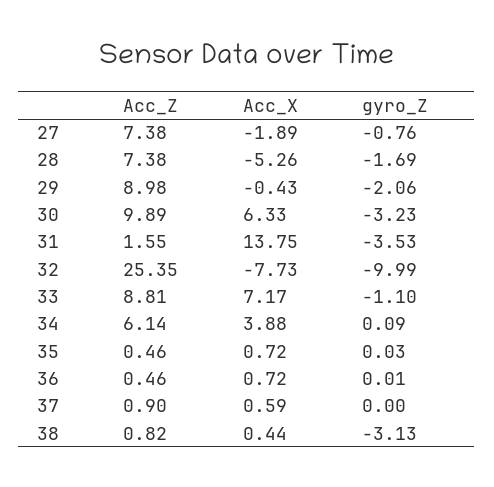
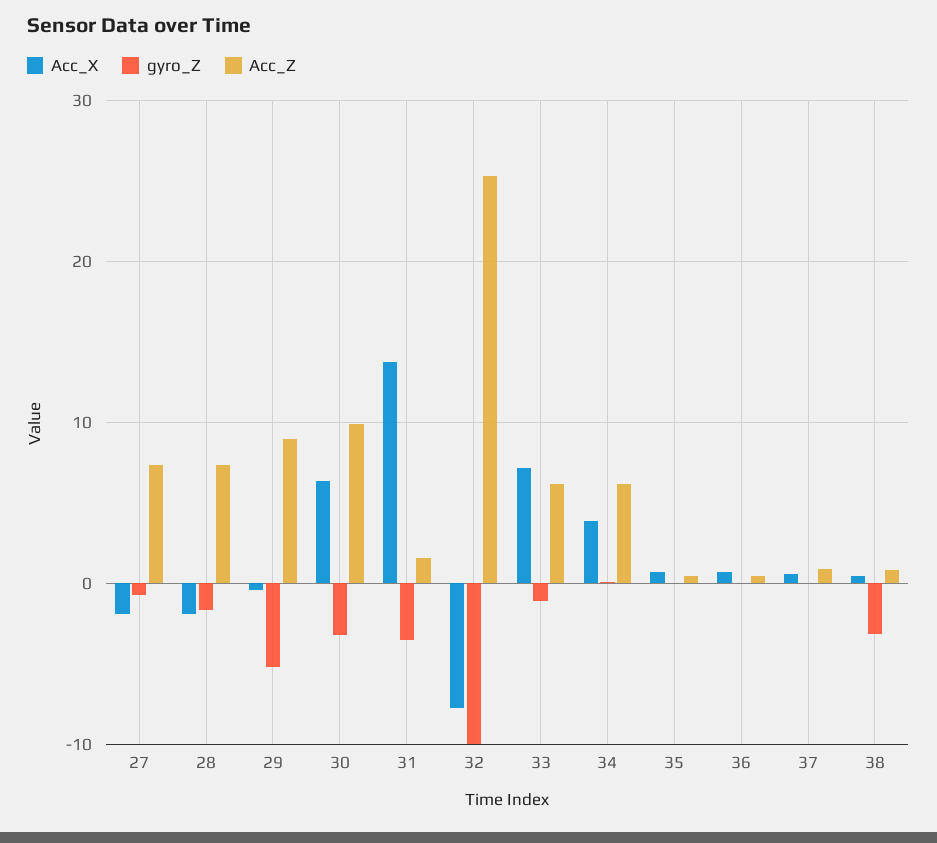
  {
    "Acc_Z": {
      "27": 7.38,
      "28": 7.38,
      "29": 8.98,
      "30": 9.89,
      "31": 1.55,
      "32": 25.35,
-     "33": 8.81,
+     "33": 6,
      "34": 6.14,
      "35": 0.46,
      "36": 0.46,
      "37": 0.9,
      "38": 0.82
    },
    "Acc_X": {
      "27": -1.89,
-     "28": -5.26,
+     "28": -2,
      "29": -0.43,
      "30": 6.33,
      "31": 13.75,
      "32": -7.73,
      "33": 7.17,
      "34": 3.88,
      "35": 0.72,
      "36": 0.72,
      "37": 0.59,
      "38": 0.44
    },
    "gyro_Z": {
      "27": -0.76,
      "28": -1.69,
-     "29": -2.06,
+     "29": -5,
      "30": -3.23,
      "31": -3.53,
      "32": -9.99,
      "33": -1.1,
      "34": 0.09,
      "35": 0.03,
      "36": 0.01,
      "37": 0,
      "38": -3.13
    }
  }

